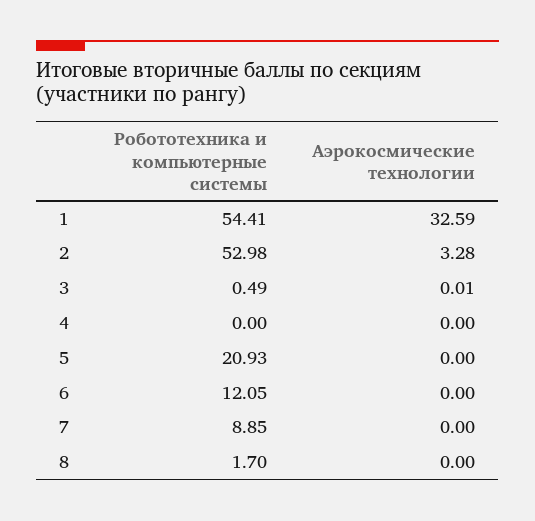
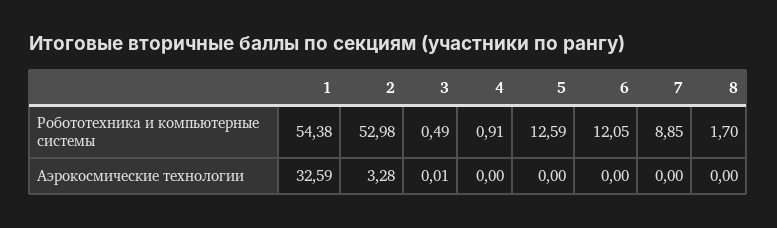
  {
    "Робототехника и компьютерные системы": {
-     "1": 54.41,
+     "1": 54.38,
      "2": 52.98,
      "3": 0.49,
-     "4": 0,
+     "4": 0.91,
-     "5": 20.93,
+     "5": 12.59,
      "6": 12.05,
      "7": 8.85,
      "8": 1.7
    },
    "Аэрокосмические технологии": {
      "1": 32.59,
      "2": 3.28,
      "3": 0.01,
      "4": 0,
      "5": 0,
      "6": 0,
      "7": 0,
      "8": 0
    }
  }

